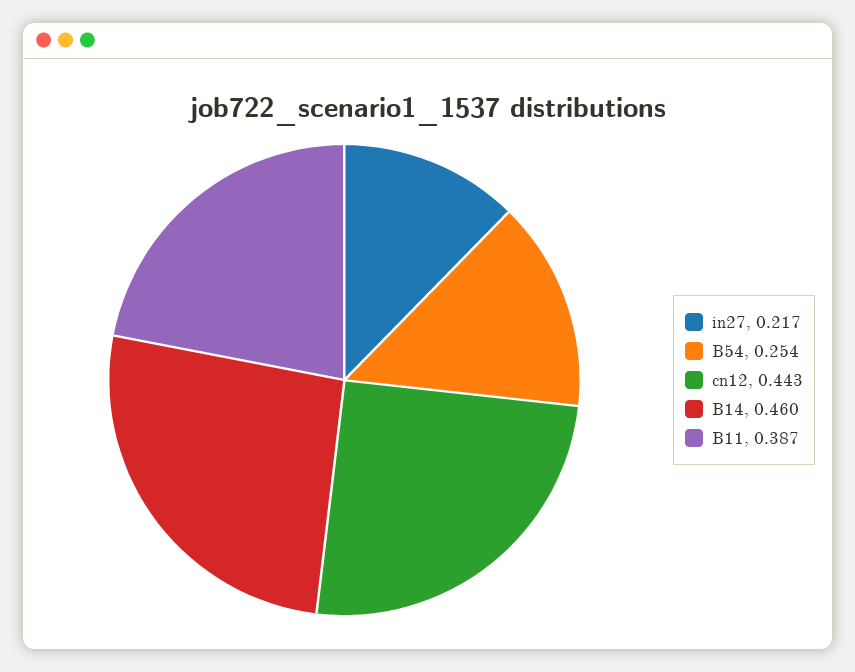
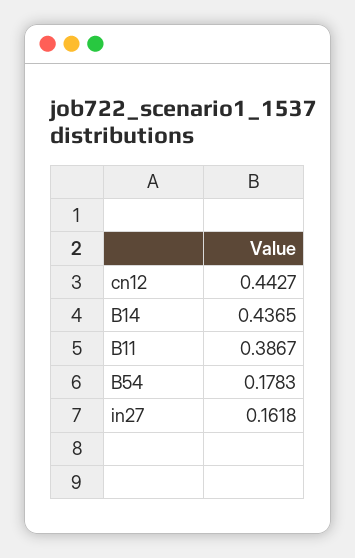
  {
-   "in27": 0.217,
+   "in27": 0.1618,
-   "B54": 0.254,
+   "B54": 0.1783,
    "cn12": 0.4427,
-   "B14": 0.46,
+   "B14": 0.4365,
    "B11": 0.3867
  }

